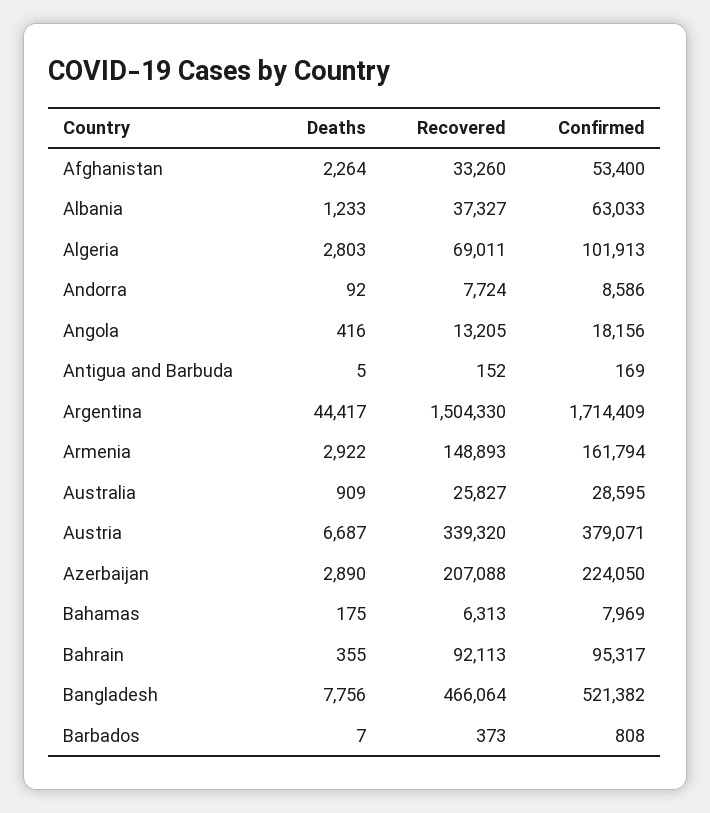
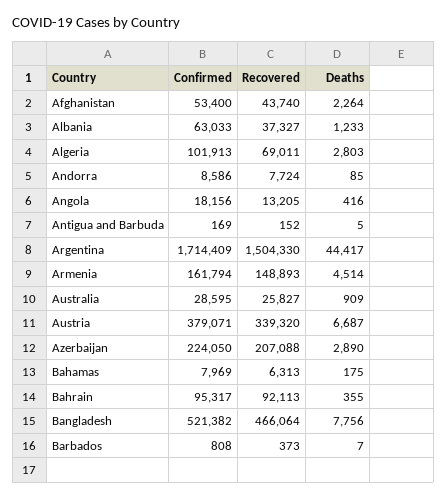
  {
    "Deaths": {
      "Afghanistan": 2264,
      "Albania": 1233,
      "Algeria": 2803,
-     "Andorra": 92,
+     "Andorra": 85,
      "Angola": 416,
      "Antigua and Barbuda": 5,
      "Argentina": 44417,
-     "Armenia": 2922,
+     "Armenia": 4514,
      "Australia": 909,
      "Austria": 6687,
      "Azerbaijan": 2890,
      "Bahamas": 175,
      "Bahrain": 355,
      "Bangladesh": 7756,
      "Barbados": 7
    },
    "Recovered": {
-     "Afghanistan": 33260,
+     "Afghanistan": 43740,
      "Albania": 37327,
      "Algeria": 69011,
      "Andorra": 7724,
      "Angola": 13205,
      "Antigua and Barbuda": 152,
      "Argentina": 1504330,
      "Armenia": 148893,
      "Australia": 25827,
      "Austria": 339320,
      "Azerbaijan": 207088,
      "Bahamas": 6313,
      "Bahrain": 92113,
      "Bangladesh": 466064,
      "Barbados": 373
    },
    "Confirmed": {
      "Afghanistan": 53400,
      "Albania": 63033,
      "Algeria": 101913,
      "Andorra": 8586,
      "Angola": 18156,
      "Antigua and Barbuda": 169,
      "Argentina": 1714409,
      "Armenia": 161794,
      "Australia": 28595,
      "Austria": 379071,
      "Azerbaijan": 224050,
      "Bahamas": 7969,
      "Bahrain": 95317,
      "Bangladesh": 521382,
      "Barbados": 808
    }
  }

